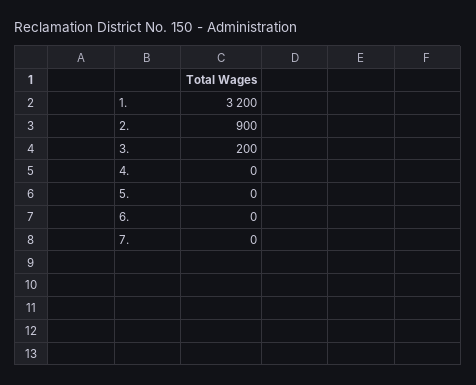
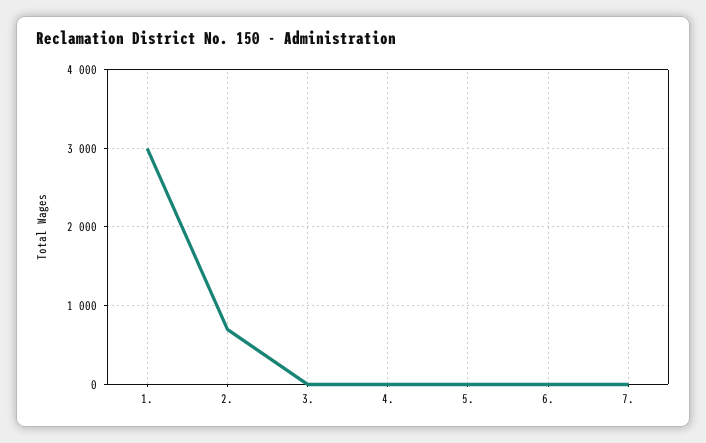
  {
-   "1.": 3200,
+   "1.": 3000,
-   "2.": 900,
+   "2.": 700,
-   "3.": 200,
+   "3.": 0,
    "4.": 0,
    "5.": 0,
    "6.": 0,
    "7.": 0
  }

